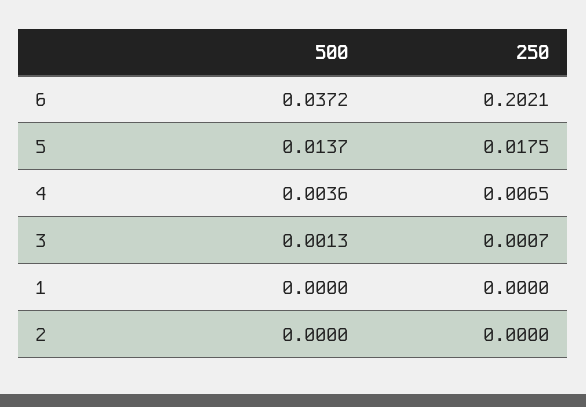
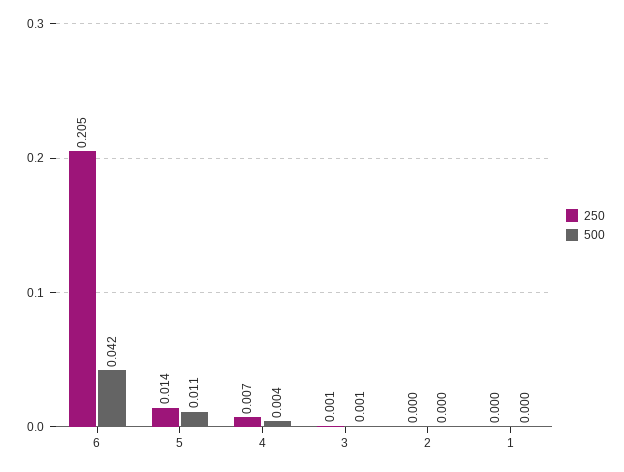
  {
    "500": {
-     "6": 0.0372,
+     "6": 0.042,
-     "5": 0.0137,
+     "5": 0.011,
      "4": 0.0036,
      "3": 0.0013,
      "1": 0,
      "2": 0
    },
    "250": {
-     "6": 0.2021,
+     "6": 0.205,
-     "5": 0.0175,
+     "5": 0.014,
      "4": 0.0065,
      "3": 0.0007,
      "1": 0,
      "2": 0
    }
  }

